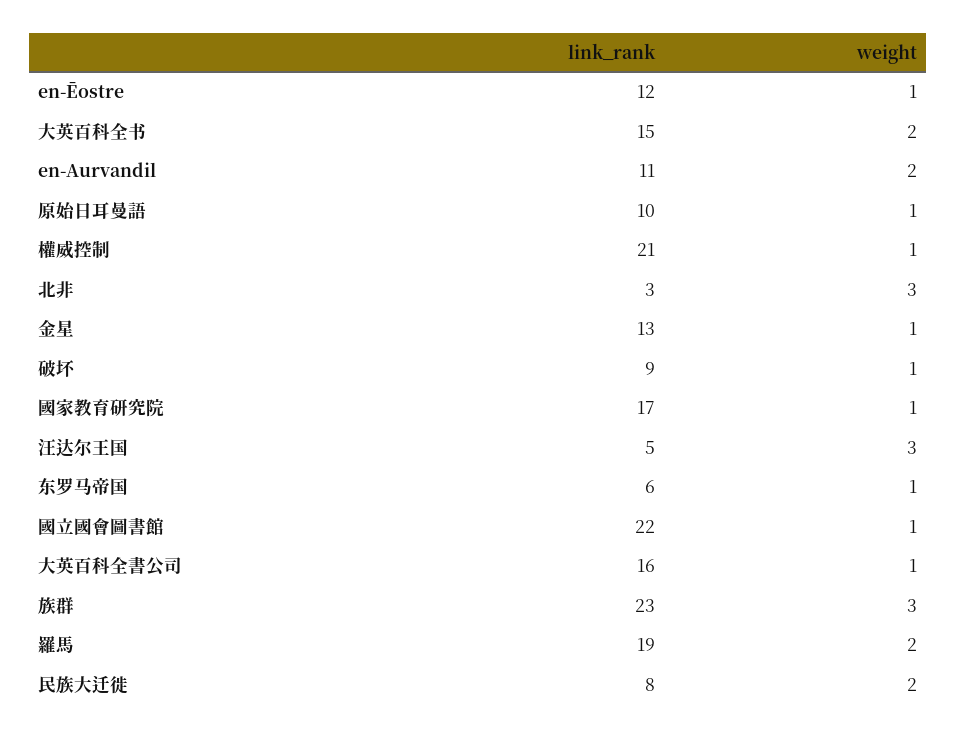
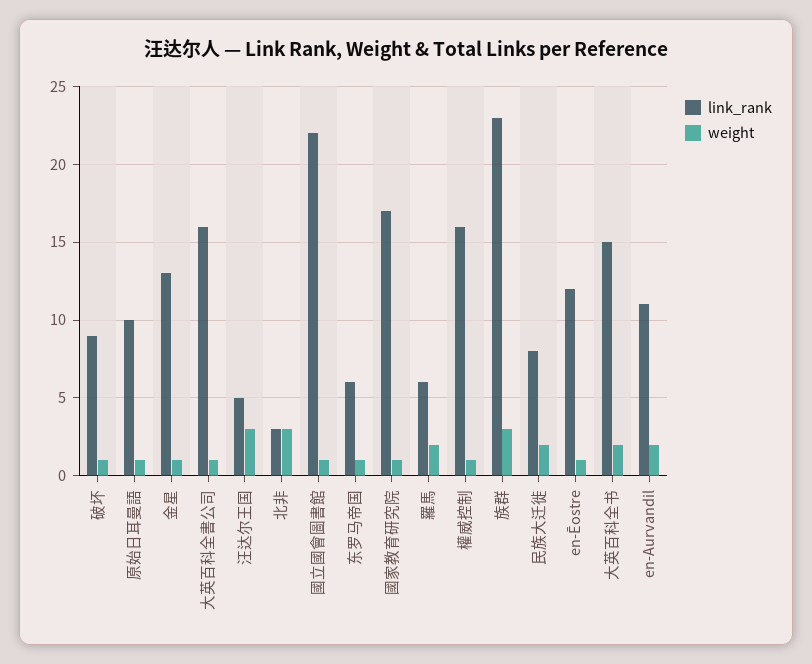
  {
    "link_rank": {
      "en-Ēostre": 12,
      "大英百科全书": 15,
      "en-Aurvandil": 11,
      "原始日耳曼語": 10,
-     "權威控制": 21,
+     "權威控制": 16,
      "北非": 3,
      "金星": 13,
      "破坏": 9,
      "國家教育研究院": 17,
      "汪达尔王国": 5,
      "东罗马帝国": 6,
      "國立國會圖書館": 22,
      "大英百科全書公司": 16,
      "族群": 23,
-     "羅馬": 19,
+     "羅馬": 6,
      "民族大迁徙": 8
    },
    "weight": {
      "en-Ēostre": 1,
      "大英百科全书": 2,
      "en-Aurvandil": 2,
      "原始日耳曼語": 1,
      "權威控制": 1,
      "北非": 3,
      "金星": 1,
      "破坏": 1,
      "國家教育研究院": 1,
      "汪达尔王国": 3,
      "东罗马帝国": 1,
      "國立國會圖書館": 1,
      "大英百科全書公司": 1,
      "族群": 3,
      "羅馬": 2,
      "民族大迁徙": 2
    }
  }

